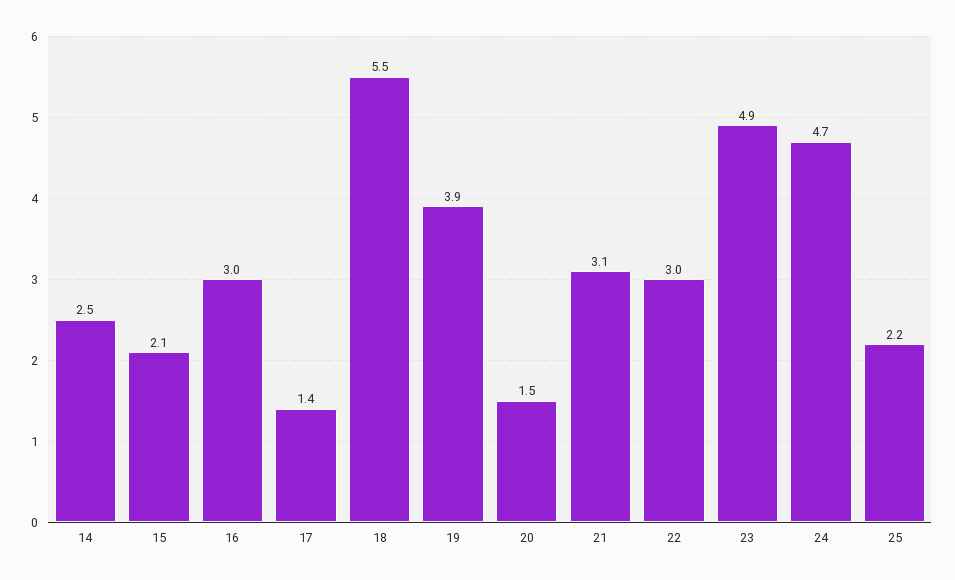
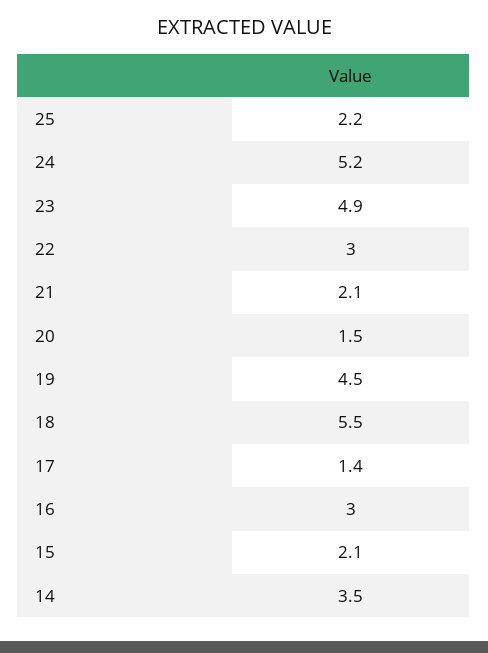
  {
-   "14": 2.5,
+   "14": 3.5,
    "15": 2.1,
    "16": 3,
    "17": 1.4,
    "18": 5.5,
-   "19": 3.9,
+   "19": 4.5,
    "20": 1.5,
-   "21": 3.1,
+   "21": 2.1,
    "22": 3,
    "23": 4.9,
-   "24": 4.7,
+   "24": 5.2,
    "25": 2.2
  }

